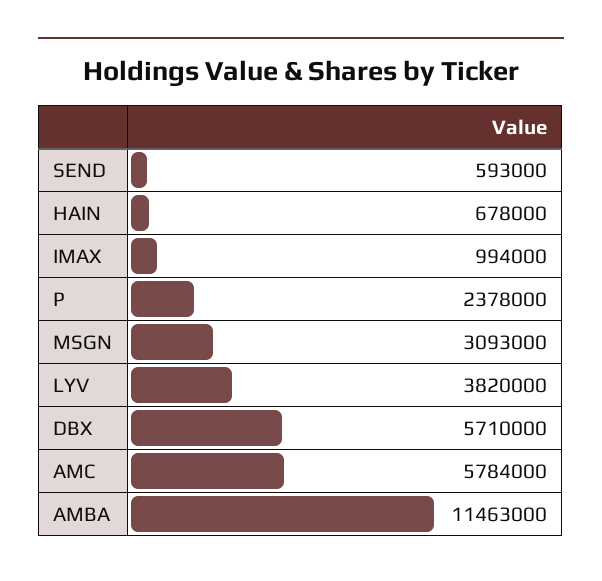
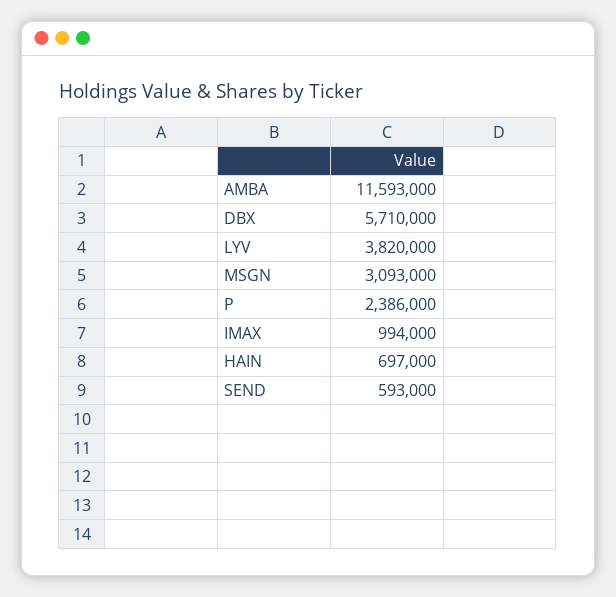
  {
    "SEND": 593000,
-   "HAIN": 678000,
+   "HAIN": 697000,
    "IMAX": 994000,
-   "P": 2378000,
+   "P": 2386000,
    "MSGN": 3093000,
    "LYV": 3820000,
    "DBX": 5710000,
-   "AMC": 5784000,
-   "AMBA": 11463000
+   "AMBA": 11593000
  }

